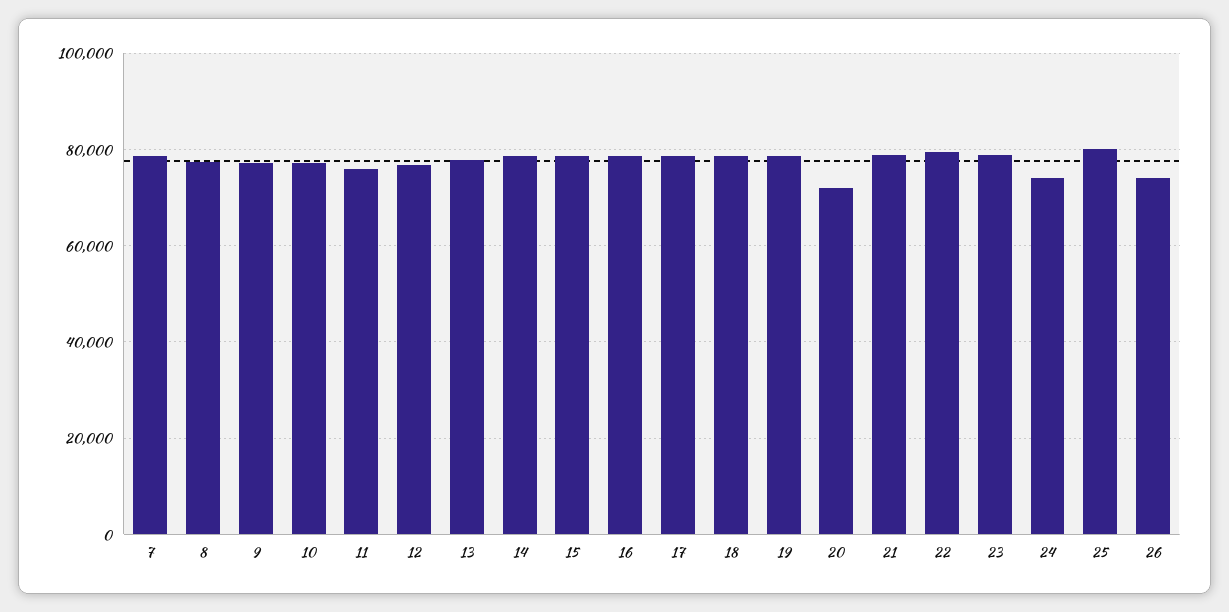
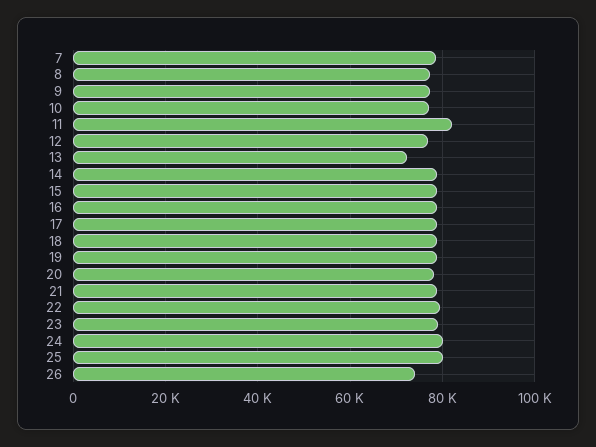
  {
    "7": 78000,
    "8": 78000,
    "9": 78000,
    "10": 78000,
-   "11": 76000,
+   "11": 82000,
    "12": 76000,
-   "13": 78000,
+   "13": 72000,
    "14": 78000,
    "15": 78000,
    "16": 78000,
    "17": 78000,
    "18": 78000,
    "19": 78000,
-   "20": 72000,
+   "20": 78000,
    "21": 78000,
    "22": 80000,
    "23": 78000,
-   "24": 74000,
+   "24": 80000,
    "25": 80000,
    "26": 74000
  }

